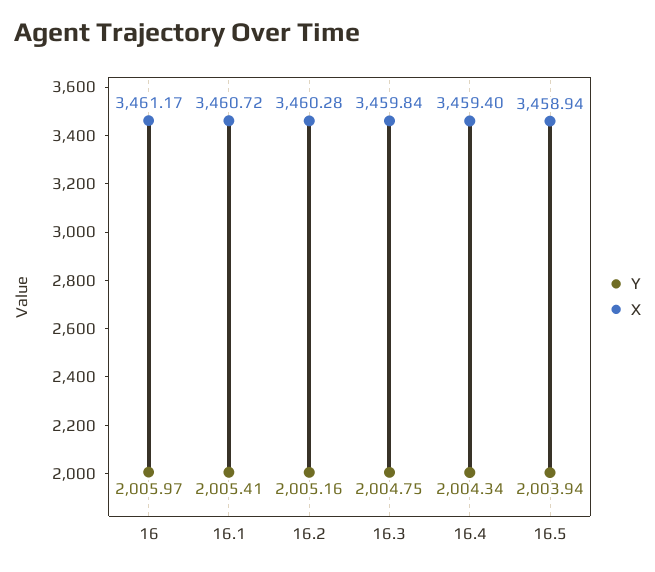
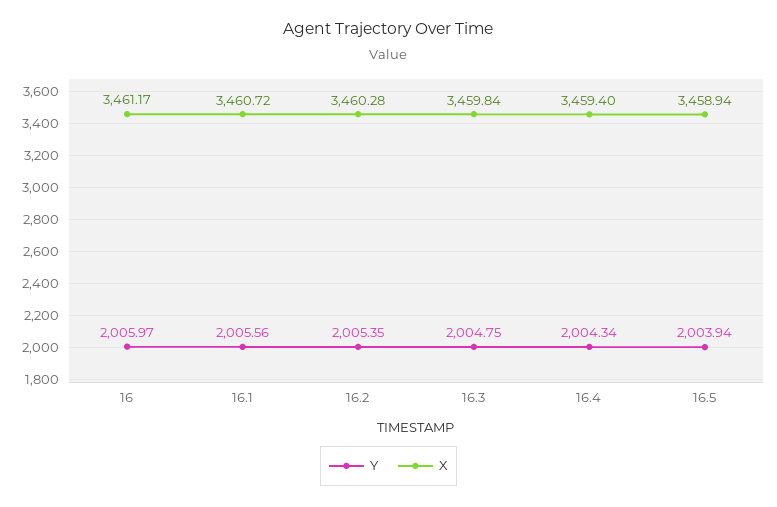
  {
    "Y": {
      "16": 2005.97,
-     "16.1": 2005.41,
+     "16.1": 2005.56,
-     "16.2": 2005.16,
+     "16.2": 2005.35,
      "16.3": 2004.75,
      "16.4": 2004.34,
      "16.5": 2003.94
    },
    "X": {
      "16": 3461.17,
      "16.1": 3460.72,
      "16.2": 3460.28,
      "16.3": 3459.84,
      "16.4": 3459.4,
      "16.5": 3458.94
    }
  }

